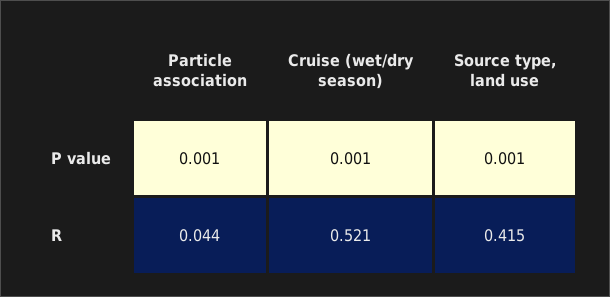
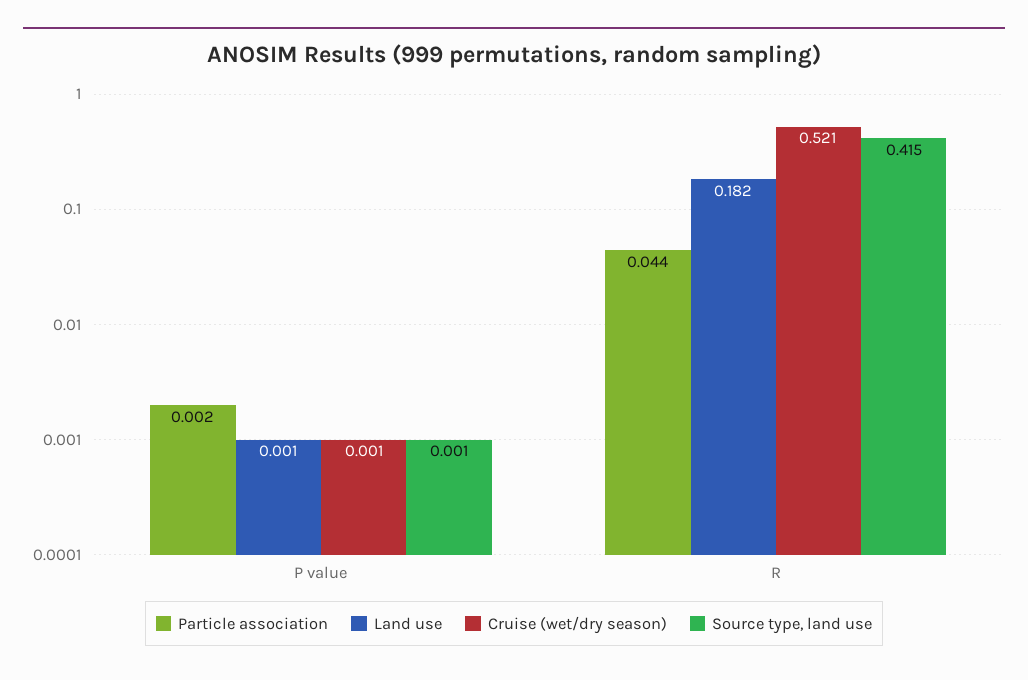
  {
    "Particle association": {
-     "P value": 0.001,
+     "P value": 0.002,
      "R": 0.044
    },
    "Cruise (wet/dry season)": {
      "P value": 0.001,
      "R": 0.521
    },
    "Source type, land use": {
      "P value": 0.001,
      "R": 0.415
-   }
+   },
+   "Land use": {
+     "P value": 0.001,
+     "R": 0.182
+   }
  }

